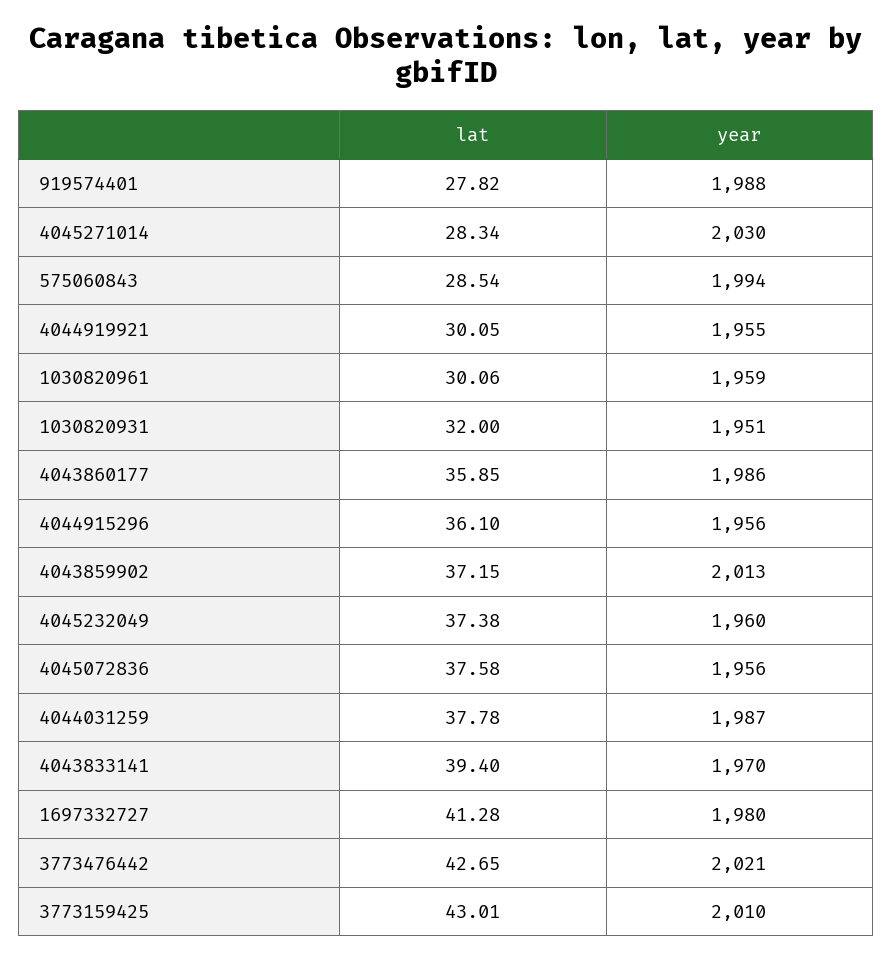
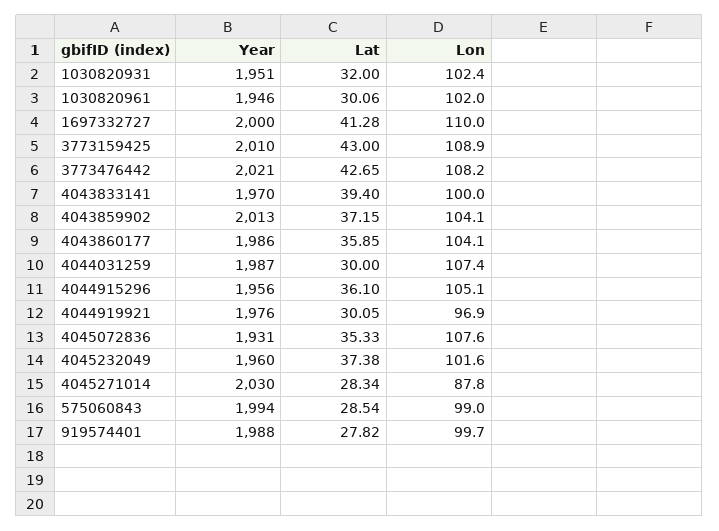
  {
    "lat": {
      "919574401": 27.82,
      "4045271014": 28.34,
      "575060843": 28.54,
      "4044919921": 30.05,
      "1030820961": 30.06,
      "1030820931": 32,
      "4043860177": 35.85,
      "4044915296": 36.1,
      "4043859902": 37.15,
      "4045232049": 37.38,
-     "4045072836": 37.58,
+     "4045072836": 35.33,
-     "4044031259": 37.78,
+     "4044031259": 30,
      "4043833141": 39.4,
      "1697332727": 41.28,
      "3773476442": 42.65,
-     "3773159425": 43.01
+     "3773159425": 43
    },
    "year": {
      "919574401": 1988,
      "4045271014": 2030,
      "575060843": 1994,
-     "4044919921": 1955,
+     "4044919921": 1976,
-     "1030820961": 1959,
+     "1030820961": 1946,
      "1030820931": 1951,
      "4043860177": 1986,
      "4044915296": 1956,
      "4043859902": 2013,
      "4045232049": 1960,
-     "4045072836": 1956,
+     "4045072836": 1931,
      "4044031259": 1987,
      "4043833141": 1970,
-     "1697332727": 1980,
+     "1697332727": 2000,
      "3773476442": 2021,
      "3773159425": 2010
-   }
+   },
+   "Lon": {
+     "1030820931": 102.4,
+     "1030820961": 102,
+     "1697332727": 110,
+     "3773159425": 108.9,
+     "3773476442": 108.2,
+     "4043833141": 100,
+     "4043859902": 104.1,
+     "4043860177": 104.1,
+     "4044031259": 107.4,
+     "4044915296": 105.1,
+     "4044919921": 96.9,
+     "4045072836": 107.6,
+     "4045232049": 101.6,
+     "4045271014": 87.8,
+     "575060843": 99,
+     "919574401": 99.7
+   }
  }

